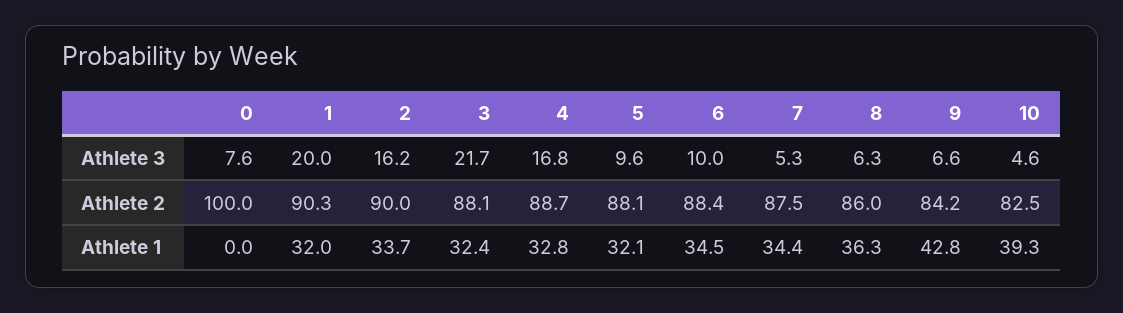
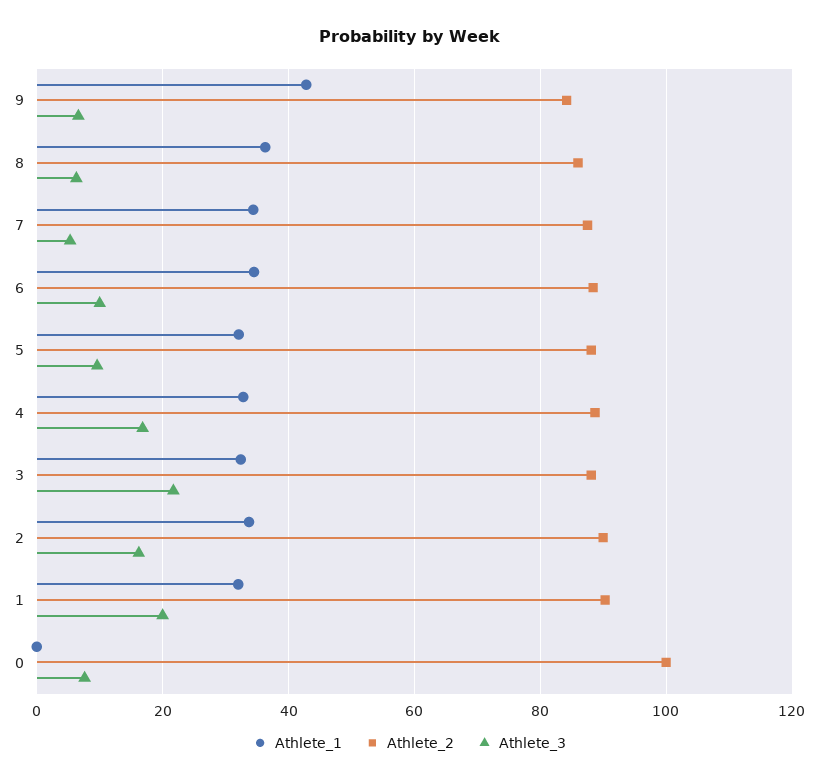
  {
    "Athlete 3": {
      "0": 7.6,
      "1": 20,
      "2": 16.2,
      "3": 21.7,
      "4": 16.8,
      "5": 9.6,
      "6": 10,
      "7": 5.3,
      "8": 6.3,
-     "9": 6.6,
+     "9": 6.6
-     "10": 4.6
    },
    "Athlete 2": {
      "0": 100,
      "1": 90.3,
      "2": 90,
      "3": 88.1,
      "4": 88.7,
      "5": 88.1,
      "6": 88.4,
      "7": 87.5,
      "8": 86,
-     "9": 84.2,
+     "9": 84.2
-     "10": 82.5
    },
    "Athlete 1": {
      "0": 0,
      "1": 32,
      "2": 33.7,
      "3": 32.4,
      "4": 32.8,
      "5": 32.1,
      "6": 34.5,
      "7": 34.4,
      "8": 36.3,
-     "9": 42.8,
+     "9": 42.8
-     "10": 39.3
    }
  }

